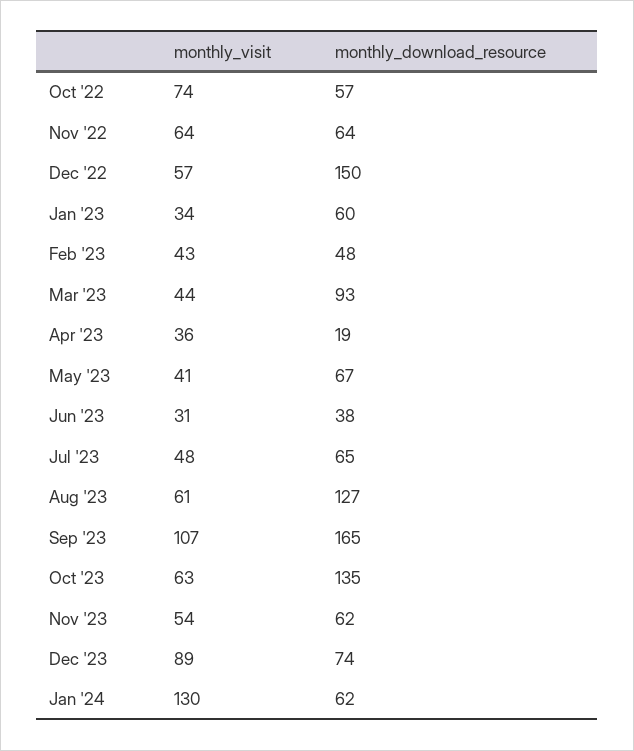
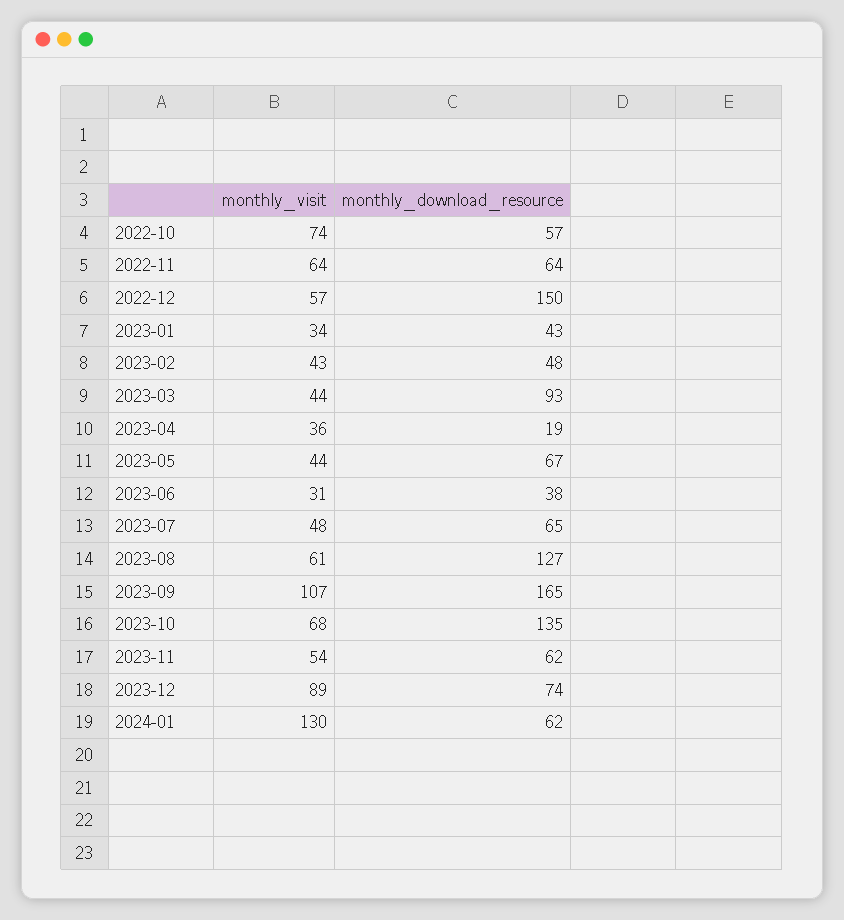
  {
    "monthly_visit": {
      "Oct '22": 74,
      "Nov '22": 64,
      "Dec '22": 57,
      "Jan '23": 34,
      "Feb '23": 43,
      "Mar '23": 44,
      "Apr '23": 36,
-     "May '23": 41,
+     "May '23": 44,
      "Jun '23": 31,
      "Jul '23": 48,
      "Aug '23": 61,
      "Sep '23": 107,
-     "Oct '23": 63,
+     "Oct '23": 68,
      "Nov '23": 54,
      "Dec '23": 89,
      "Jan '24": 130
    },
    "monthly_download_resource": {
      "Oct '22": 57,
      "Nov '22": 64,
      "Dec '22": 150,
-     "Jan '23": 60,
+     "Jan '23": 43,
      "Feb '23": 48,
      "Mar '23": 93,
      "Apr '23": 19,
      "May '23": 67,
      "Jun '23": 38,
      "Jul '23": 65,
      "Aug '23": 127,
      "Sep '23": 165,
      "Oct '23": 135,
      "Nov '23": 62,
      "Dec '23": 74,
      "Jan '24": 62
    }
  }

